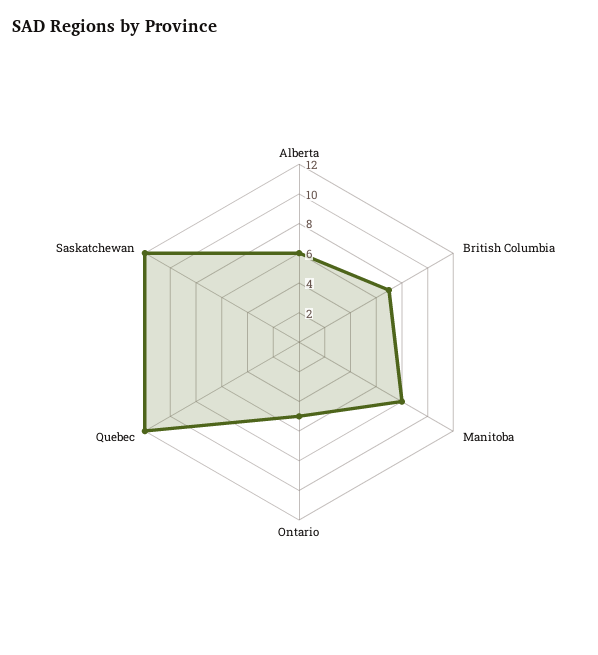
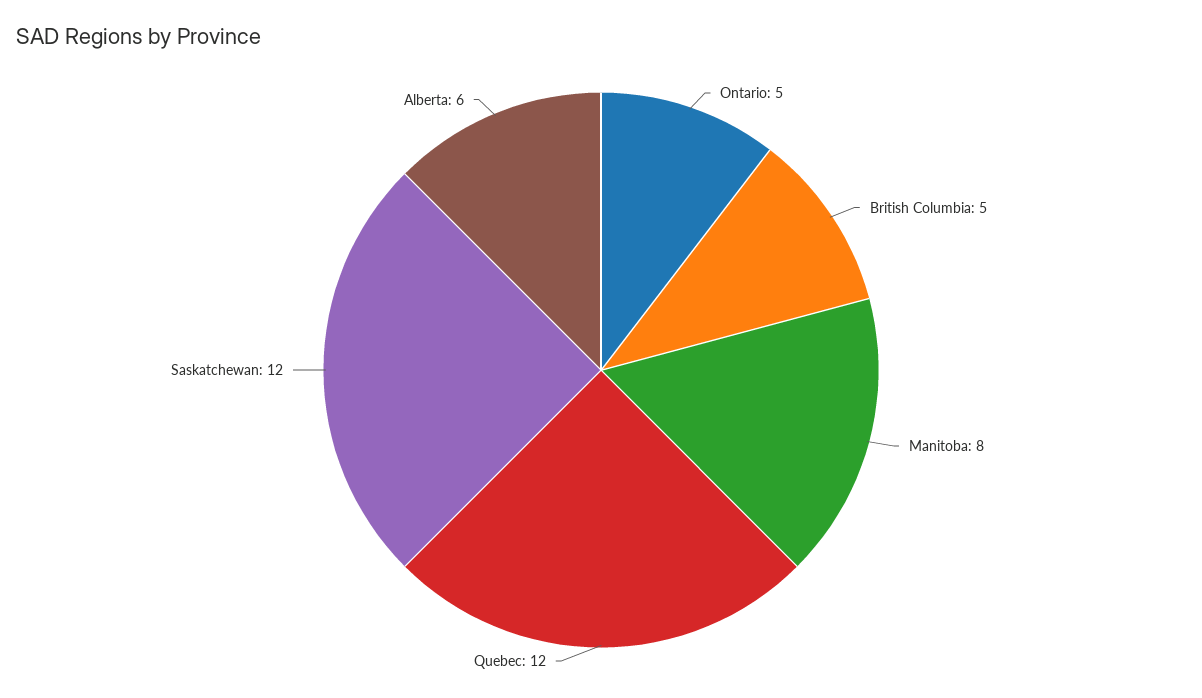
  {
    "Alberta": 6,
-   "British Columbia": 7,
+   "British Columbia": 5,
    "Manitoba": 8,
    "Ontario": 5,
    "Quebec": 12,
    "Saskatchewan": 12
  }

